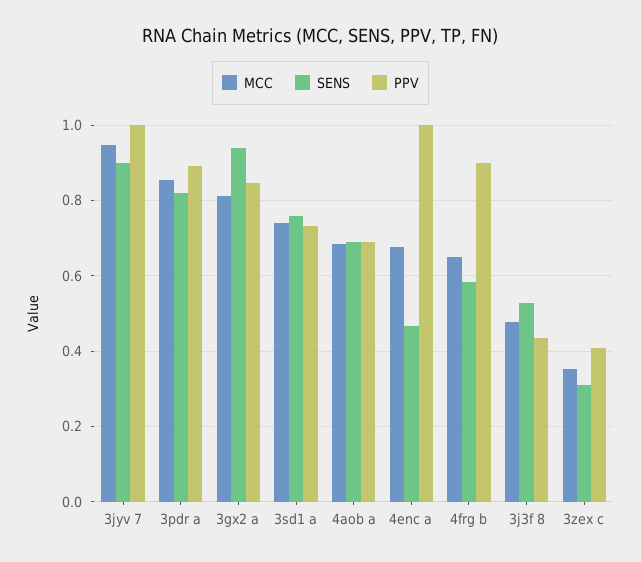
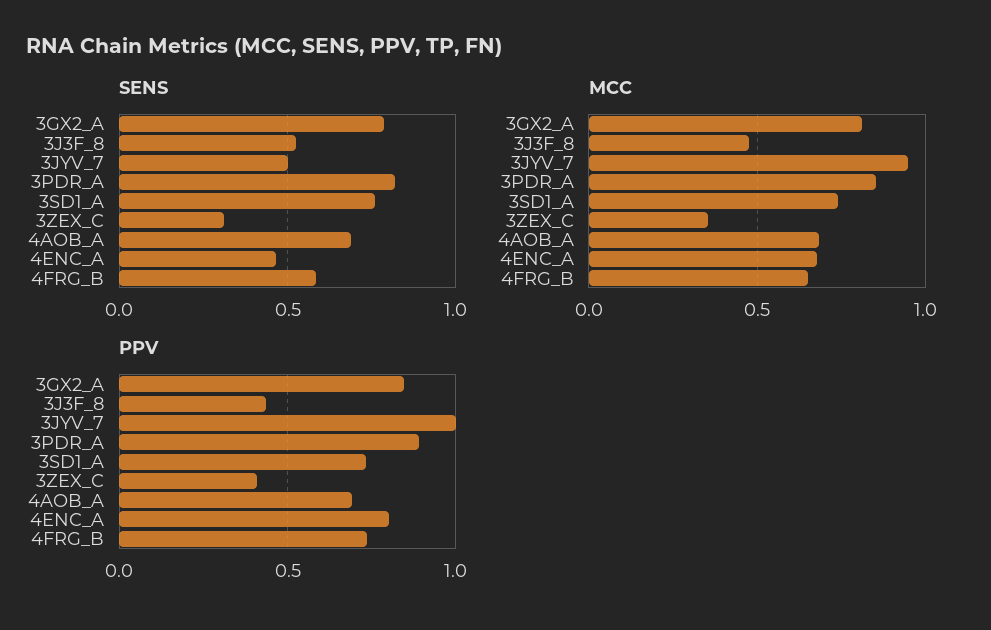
  {
    "MCC": {
      "3jyv 7": 0.94,
      "3pdr a": 0.86,
      "3gx2 a": 0.82,
      "3sd1 a": 0.74,
      "4aob a": 0.68,
      "4enc a": 0.68,
      "4frg b": 0.64,
      "3j3f 8": 0.48,
      "3zex c": 0.36
    },
    "SENS": {
-     "3jyv 7": 0.9,
+     "3jyv 7": 0.5,
      "3pdr a": 0.82,
-     "3gx2 a": 0.94,
+     "3gx2 a": 0.8,
      "3sd1 a": 0.76,
      "4aob a": 0.68,
      "4enc a": 0.46,
      "4frg b": 0.58,
      "3j3f 8": 0.52,
      "3zex c": 0.32
    },
    "PPV": {
      "3jyv 7": 1,
      "3pdr a": 0.9,
      "3gx2 a": 0.84,
      "3sd1 a": 0.74,
      "4aob a": 0.7,
-     "4enc a": 1,
+     "4enc a": 0.8,
-     "4frg b": 0.9,
+     "4frg b": 0.75,
      "3j3f 8": 0.44,
      "3zex c": 0.4
    }
  }

